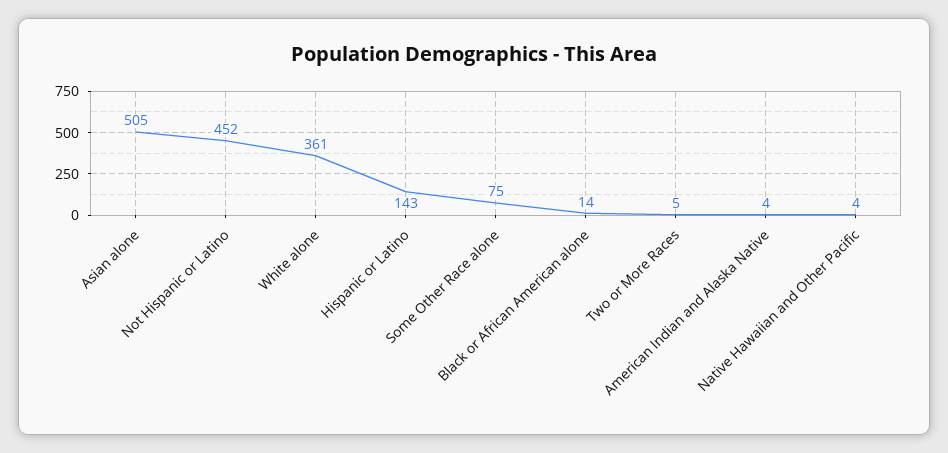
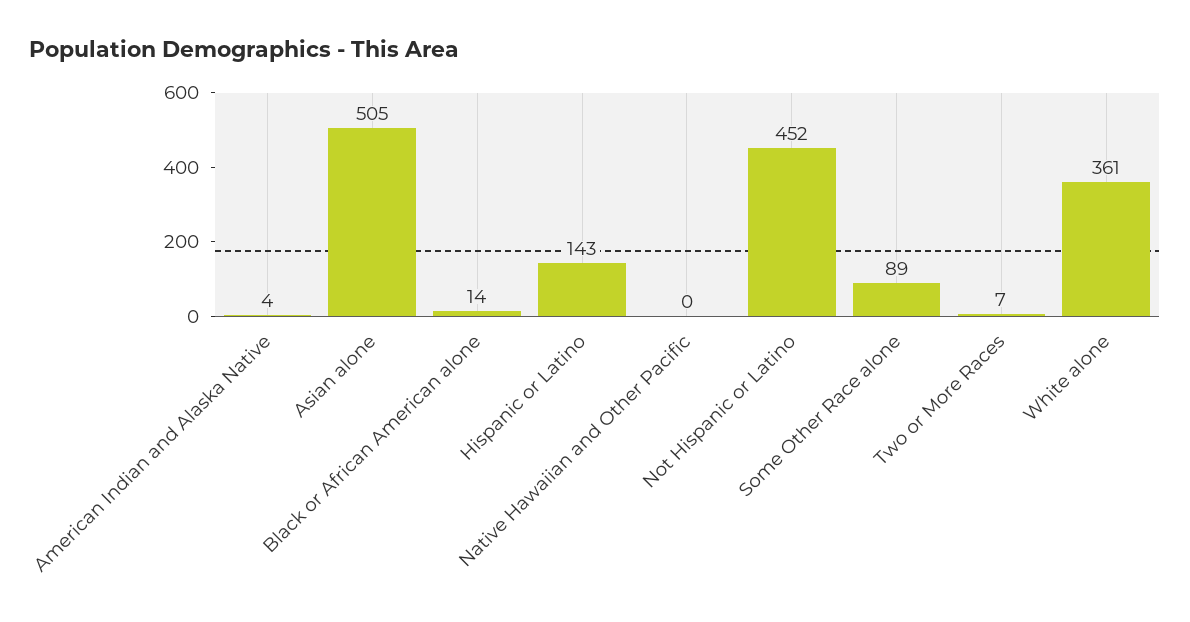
  {
    "Asian alone": 505,
    "Not Hispanic or Latino": 452,
    "White alone": 361,
    "Hispanic or Latino": 143,
-   "Some Other Race alone": 75,
+   "Some Other Race alone": 89,
    "Black or African American alone": 14,
-   "Two or More Races": 5,
+   "Two or More Races": 7,
    "American Indian and Alaska Native": 4,
-   "Native Hawaiian and Other Pacific": 4
+   "Native Hawaiian and Other Pacific": 0
  }

